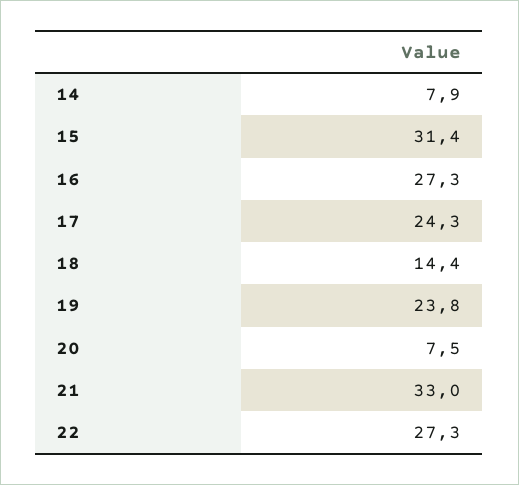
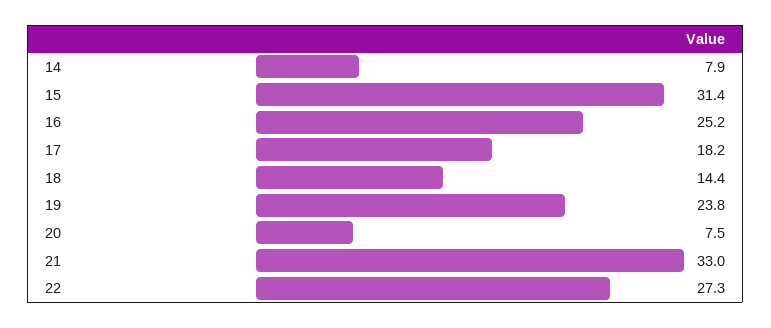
  {
    "14": 7.9,
    "15": 31.4,
-   "16": 27.3,
+   "16": 25.2,
-   "17": 24.3,
+   "17": 18.2,
    "18": 14.4,
    "19": 23.8,
    "20": 7.5,
    "21": 33,
    "22": 27.3
  }

